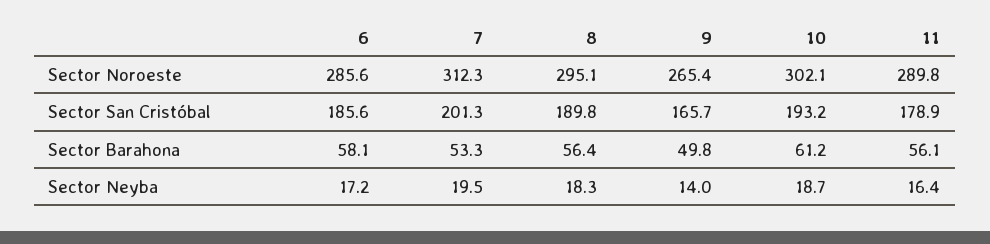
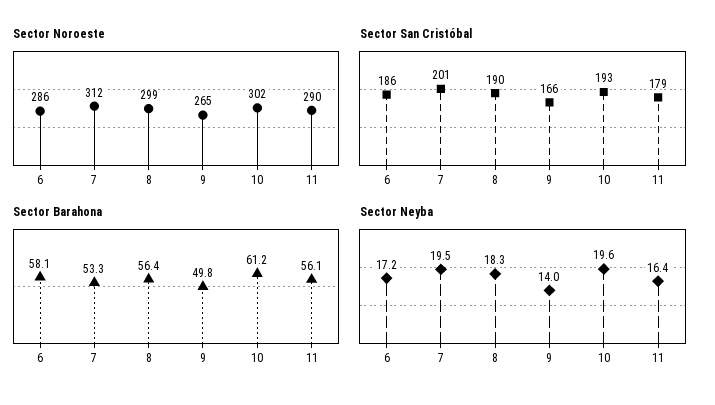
  {
    "Sector Noroeste": {
      "6": 285.6,
      "7": 312.3,
-     "8": 295.1,
+     "8": 299,
      "9": 265.4,
      "10": 302.1,
      "11": 289.8
    },
    "Sector San Cristóbal": {
      "6": 185.6,
      "7": 201.3,
      "8": 189.8,
      "9": 165.7,
      "10": 193.2,
      "11": 178.9
    },
    "Sector Barahona": {
      "6": 58.1,
      "7": 53.3,
      "8": 56.4,
      "9": 49.8,
      "10": 61.2,
      "11": 56.1
    },
    "Sector Neyba": {
      "6": 17.2,
      "7": 19.5,
      "8": 18.3,
      "9": 14,
-     "10": 18.7,
+     "10": 19.6,
      "11": 16.4
    }
  }

